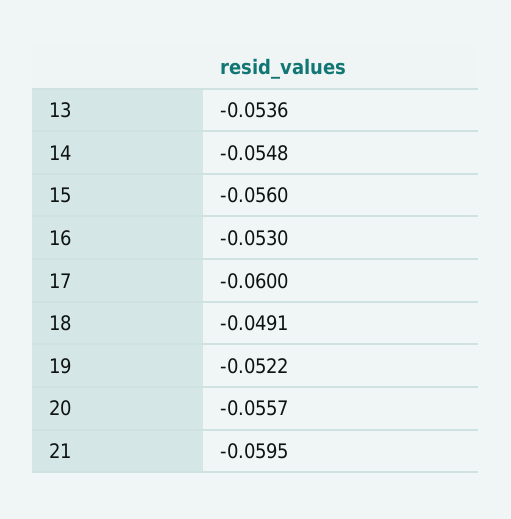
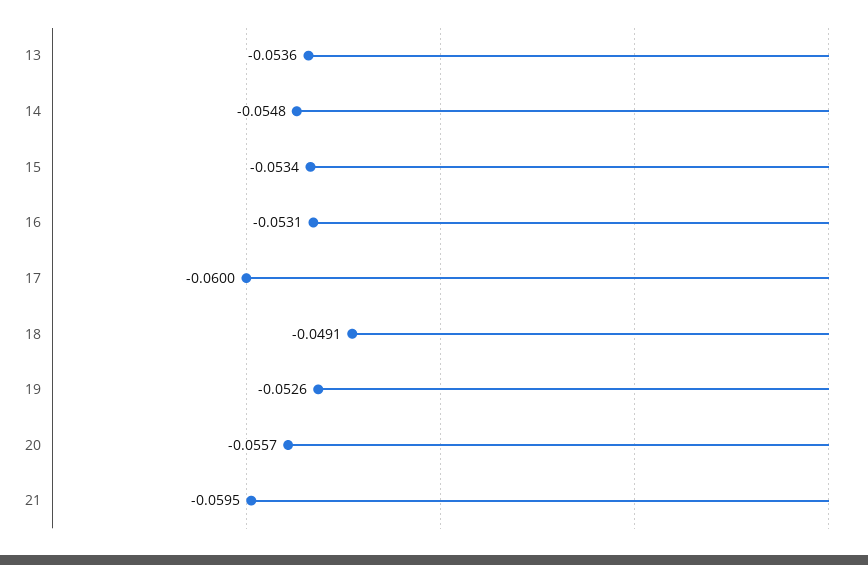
  {
    "13": -0.0536,
    "14": -0.0548,
-   "15": -0.056,
+   "15": -0.0534,
-   "16": -0.053,
+   "16": -0.0531,
    "17": -0.06,
    "18": -0.0491,
-   "19": -0.0522,
+   "19": -0.0526,
    "20": -0.0557,
    "21": -0.0595
  }

